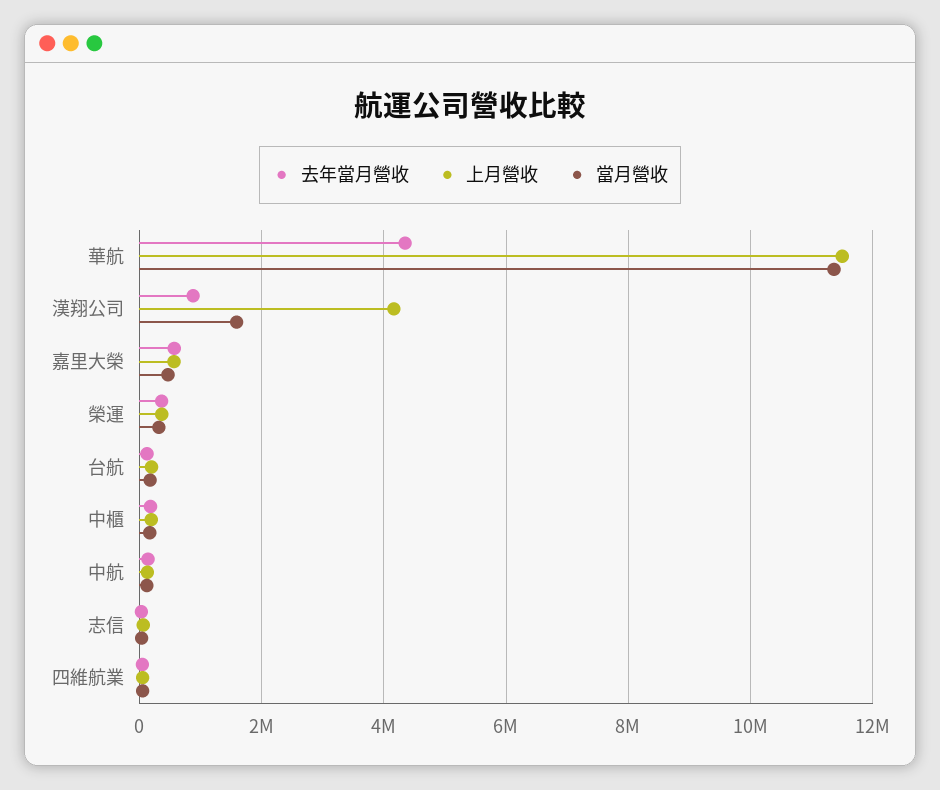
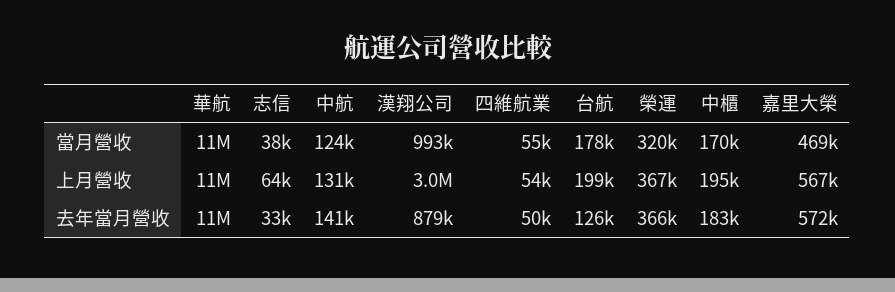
  {
    "去年當月營收": {
-     "華航": 4400000,
+     "華航": 11000000,
      "漢翔公司": 879000,
      "嘉里大榮": 572000,
      "榮運": 366000,
      "台航": 126000,
      "中櫃": 183000,
      "中航": 141000,
      "志信": 33000,
      "四維航業": 50000
    },
    "上月營收": {
      "華航": 11000000,
-     "漢翔公司": 4200000,
+     "漢翔公司": 3000000,
      "嘉里大榮": 567000,
      "榮運": 367000,
      "台航": 199000,
      "中櫃": 195000,
      "中航": 131000,
      "志信": 64000,
      "四維航業": 54000
    },
    "當月營收": {
      "華航": 11000000,
-     "漢翔公司": 1600000,
+     "漢翔公司": 993000,
      "嘉里大榮": 469000,
      "榮運": 320000,
      "台航": 178000,
      "中櫃": 170000,
      "中航": 124000,
      "志信": 38000,
      "四維航業": 55000
    }
  }

